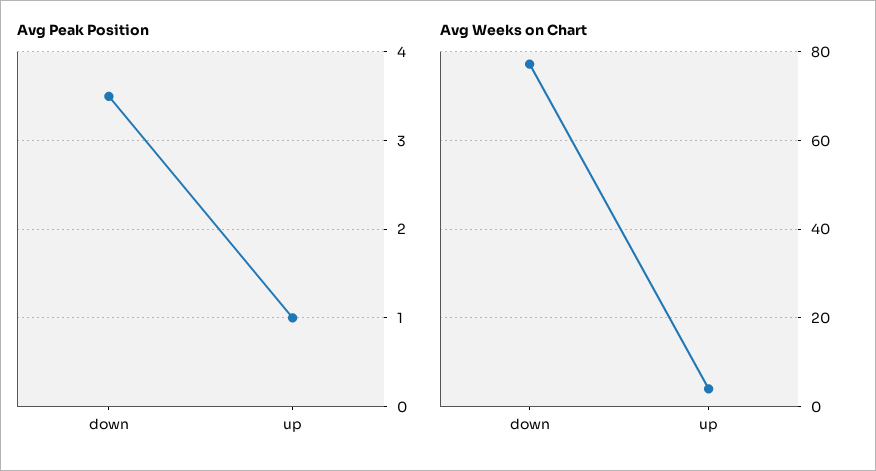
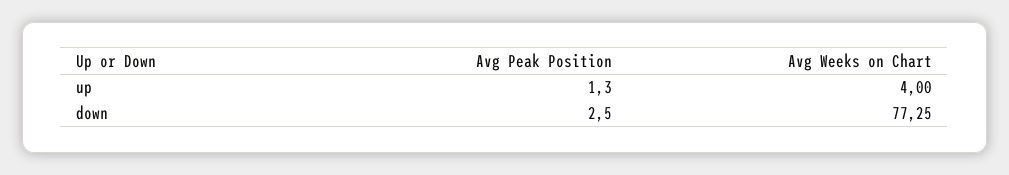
  {
    "Avg Peak Position": {
-     "down": 3.5,
+     "down": 2.5,
-     "up": 1
+     "up": 1.3
    },
    "Avg Weeks on Chart": {
      "down": 77.25,
      "up": 4
    }
  }

